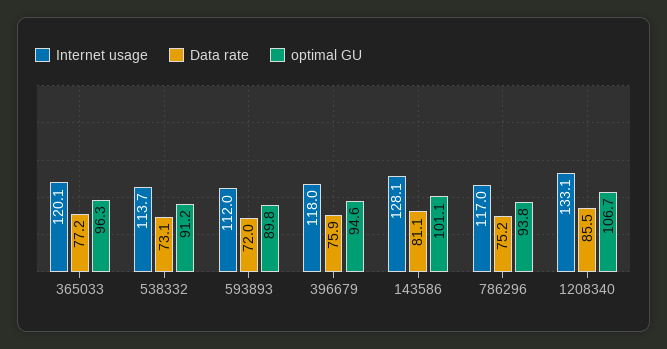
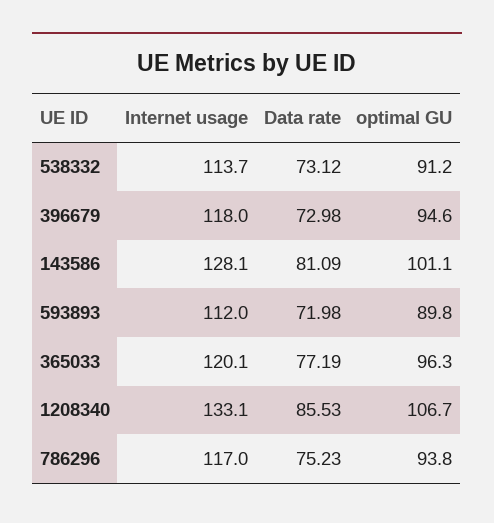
  {
    "Internet usage": {
      "365033": 120.1,
      "538332": 113.7,
      "593893": 112,
      "396679": 118,
      "143586": 128.1,
      "786296": 117,
      "1208340": 133.1
    },
    "Data rate": {
      "365033": 77.19,
      "538332": 73.12,
      "593893": 71.98,
-     "396679": 75.9,
+     "396679": 72.98,
      "143586": 81.09,
      "786296": 75.23,
      "1208340": 85.53
    },
    "optimal GU": {
      "365033": 96.3,
      "538332": 91.2,
      "593893": 89.8,
      "396679": 94.6,
      "143586": 101.1,
      "786296": 93.8,
      "1208340": 106.7
    }
  }

